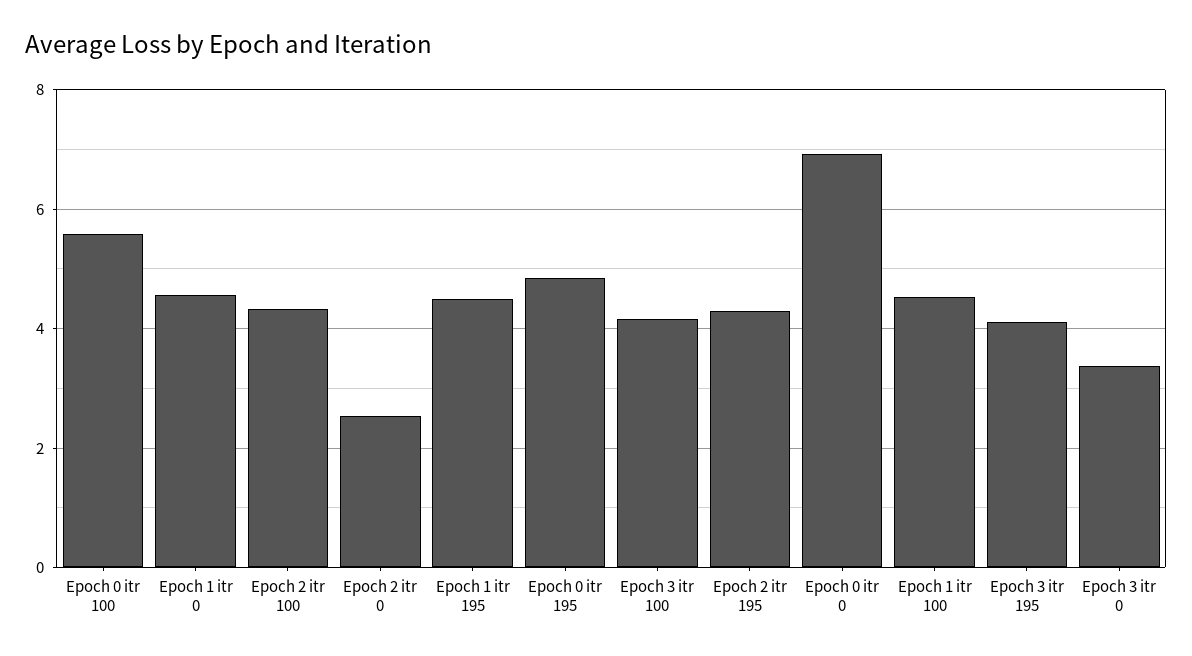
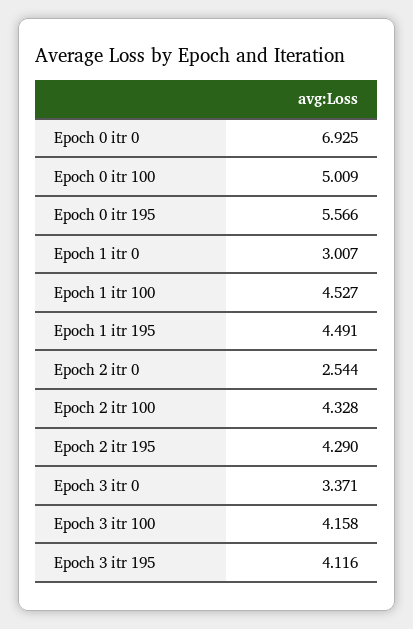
  {
-   "Epoch 0 itr 100": 5.6,
+   "Epoch 0 itr 100": 5.009,
-   "Epoch 1 itr 0": 4.6,
+   "Epoch 1 itr 0": 3.007,
    "Epoch 2 itr 100": 4.328,
    "Epoch 2 itr 0": 2.544,
    "Epoch 1 itr 195": 4.491,
-   "Epoch 0 itr 195": 4.8,
+   "Epoch 0 itr 195": 5.566,
    "Epoch 3 itr 100": 4.158,
    "Epoch 2 itr 195": 4.29,
    "Epoch 0 itr 0": 6.925,
    "Epoch 1 itr 100": 4.527,
    "Epoch 3 itr 195": 4.116,
    "Epoch 3 itr 0": 3.371
  }

